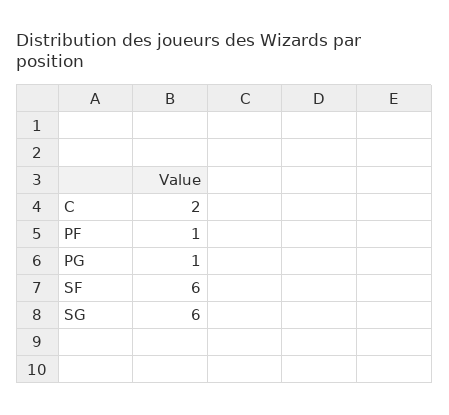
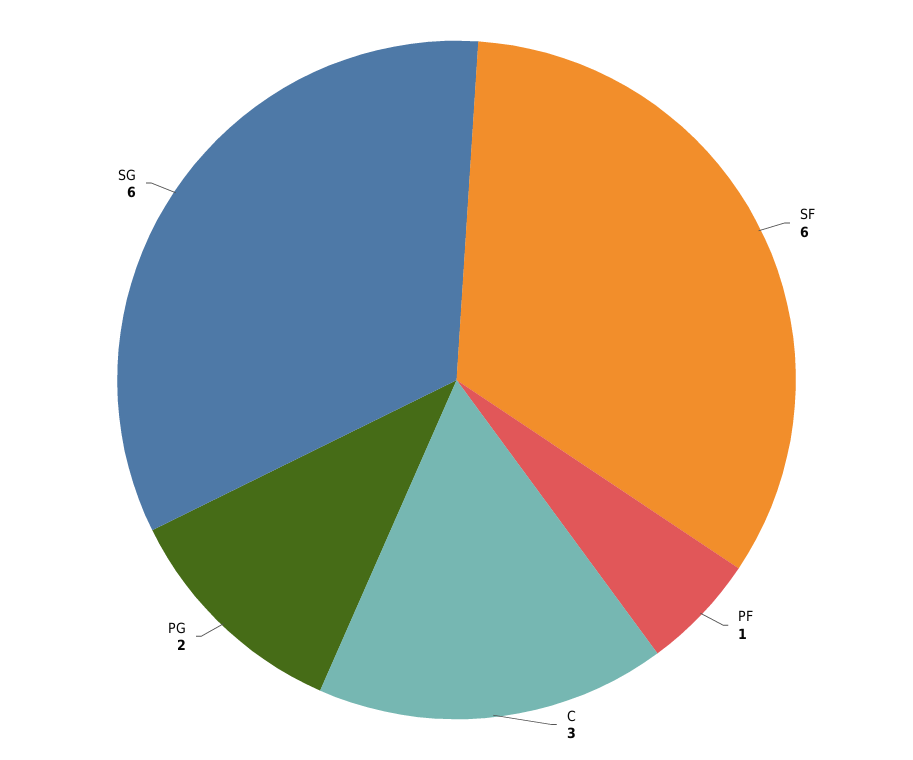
  {
-   "C": 2,
+   "C": 3,
    "PF": 1,
-   "PG": 1,
+   "PG": 2,
    "SF": 6,
    "SG": 6
  }

